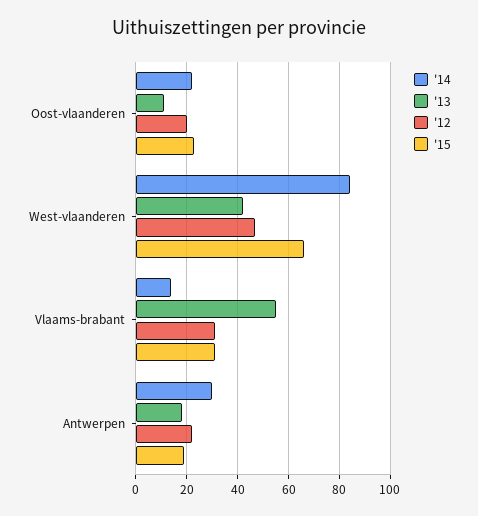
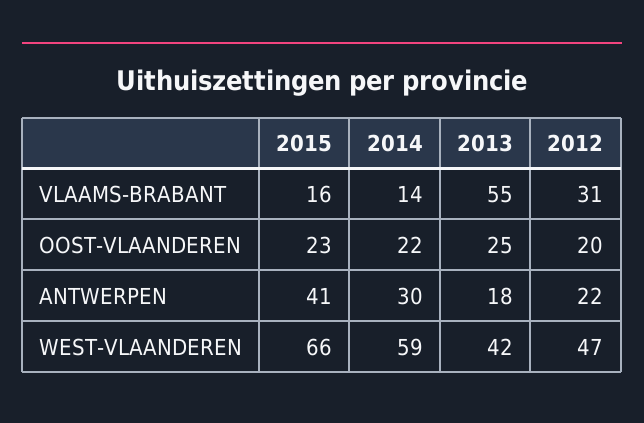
  {
    "'14": {
      "Oost-vlaanderen": 22,
-     "West-vlaanderen": 85,
+     "West-vlaanderen": 59,
      "Vlaams-brabant": 14,
      "Antwerpen": 30
    },
    "'13": {
-     "Oost-vlaanderen": 10,
+     "Oost-vlaanderen": 25,
      "West-vlaanderen": 42,
      "Vlaams-brabant": 55,
      "Antwerpen": 18
    },
    "'12": {
      "Oost-vlaanderen": 20,
      "West-vlaanderen": 47,
      "Vlaams-brabant": 31,
      "Antwerpen": 22
    },
    "'15": {
      "Oost-vlaanderen": 23,
      "West-vlaanderen": 66,
-     "Vlaams-brabant": 30,
+     "Vlaams-brabant": 16,
-     "Antwerpen": 20
+     "Antwerpen": 41
    }
  }

